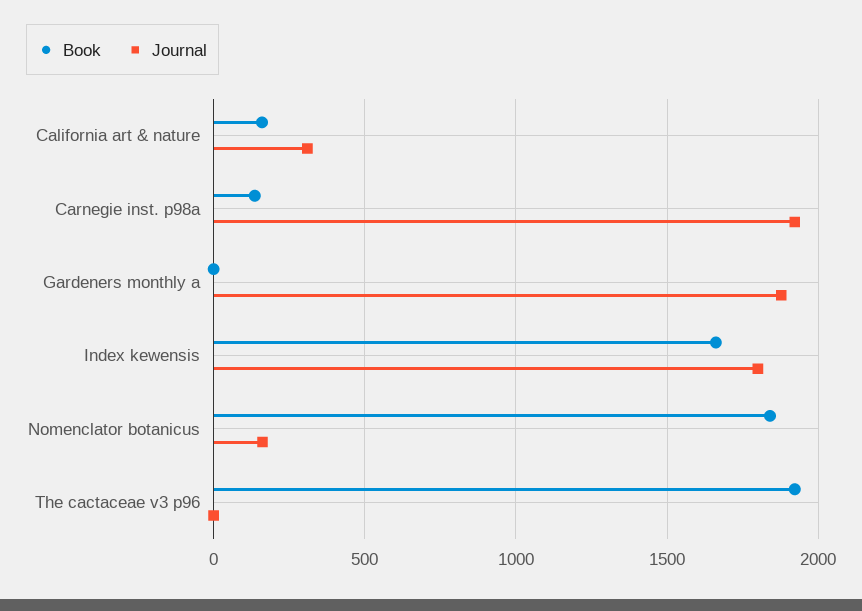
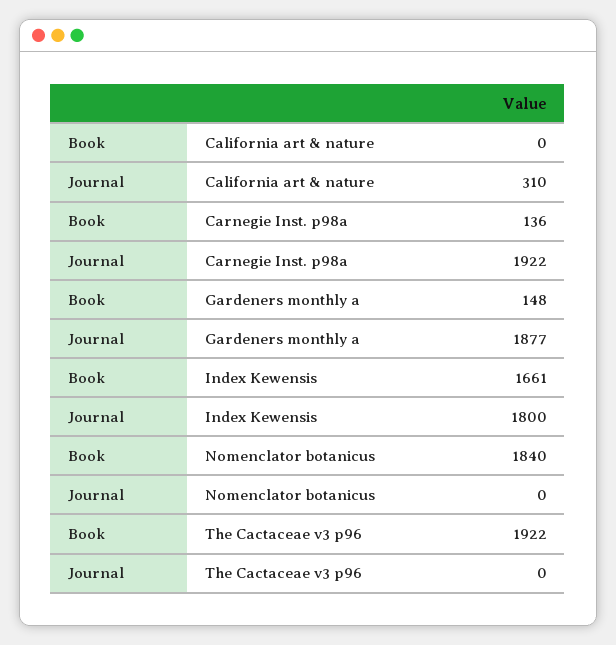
  {
    "Book": {
-     "California art & nature": 150,
+     "California art & nature": 0,
      "Carnegie inst. p98a": 136,
-     "Gardeners monthly a": 0,
+     "Gardeners monthly a": 148,
      "Index kewensis": 1661,
      "Nomenclator botanicus": 1840,
      "The cactaceae v3 p96": 1922
    },
    "Journal": {
      "California art & nature": 310,
      "Carnegie inst. p98a": 1922,
      "Gardeners monthly a": 1877,
      "Index kewensis": 1800,
-     "Nomenclator botanicus": 150,
+     "Nomenclator botanicus": 0,
      "The cactaceae v3 p96": 0
    }
  }

